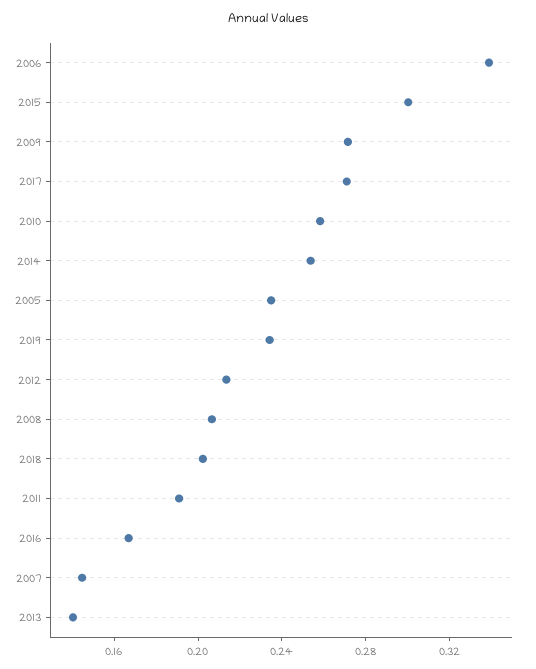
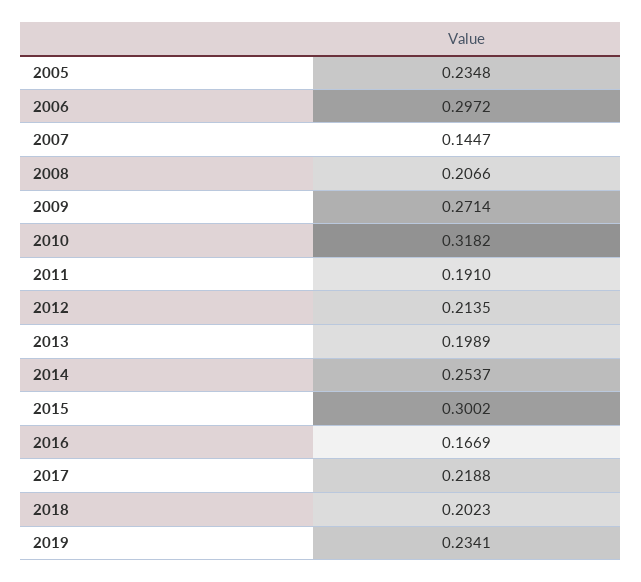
  {
-   "2006": 0.34,
+   "2006": 0.2972,
    "2015": 0.3002,
    "2009": 0.2714,
-   "2017": 0.27,
+   "2017": 0.2188,
-   "2010": 0.26,
+   "2010": 0.3182,
    "2014": 0.2537,
    "2005": 0.2348,
    "2019": 0.2341,
    "2012": 0.2135,
    "2008": 0.2066,
    "2018": 0.2023,
    "2011": 0.191,
    "2016": 0.1669,
    "2007": 0.1447,
-   "2013": 0.14
+   "2013": 0.1989
  }

